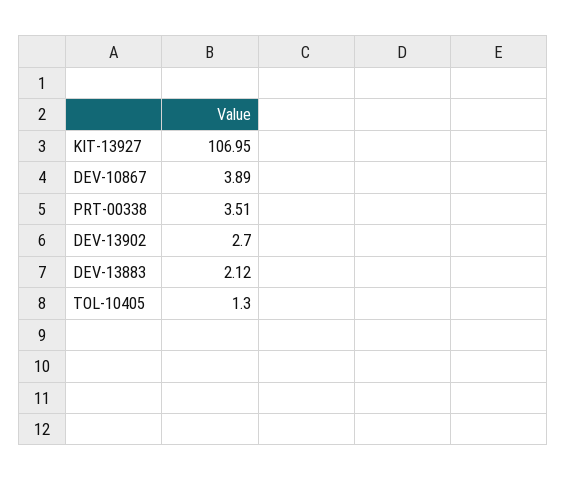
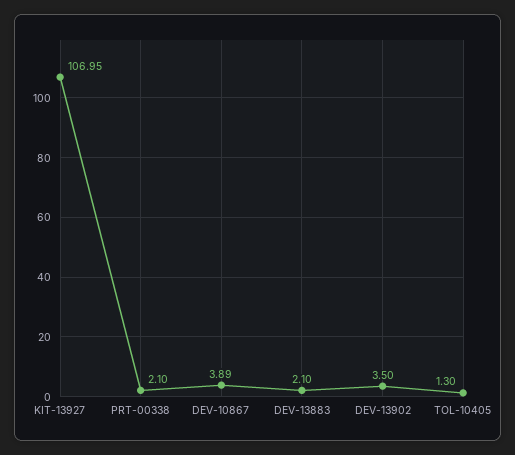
  {
    "KIT-13927": 106.95,
    "DEV-10867": 3.89,
-   "PRT-00338": 3.51,
+   "PRT-00338": 2.1,
-   "DEV-13902": 2.7,
+   "DEV-13902": 3.5,
-   "DEV-13883": 2.12,
+   "DEV-13883": 2.1,
    "TOL-10405": 1.3
  }

